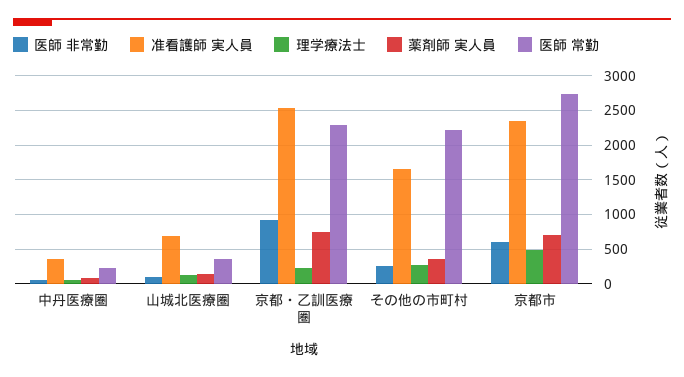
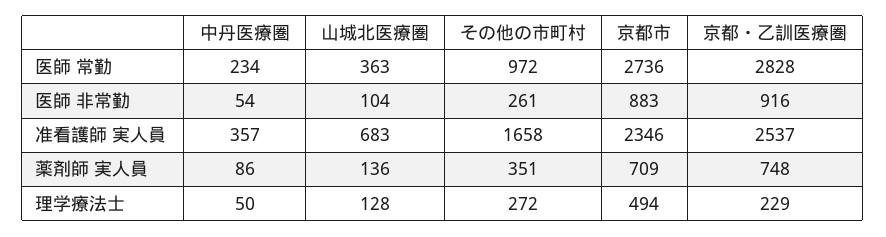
  {
    "医師 非常勤": {
      "中丹医療圏": 54,
      "山城北医療圏": 104,
      "京都・乙訓医療圏": 916,
      "その他の市町村": 261,
-     "京都市": 600
+     "京都市": 883
    },
    "准看護師 実人員": {
      "中丹医療圏": 357,
      "山城北医療圏": 683,
      "京都・乙訓医療圏": 2537,
      "その他の市町村": 1658,
      "京都市": 2346
    },
    "理学療法士": {
      "中丹医療圏": 50,
      "山城北医療圏": 128,
      "京都・乙訓医療圏": 229,
      "その他の市町村": 272,
      "京都市": 494
    },
    "薬剤師 実人員": {
      "中丹医療圏": 86,
      "山城北医療圏": 136,
      "京都・乙訓医療圏": 748,
      "その他の市町村": 351,
      "京都市": 709
    },
    "医師 常勤": {
      "中丹医療圏": 234,
      "山城北医療圏": 363,
-     "京都・乙訓医療圏": 2300,
+     "京都・乙訓医療圏": 2828,
-     "その他の市町村": 2200,
+     "その他の市町村": 972,
      "京都市": 2736
    }
  }

